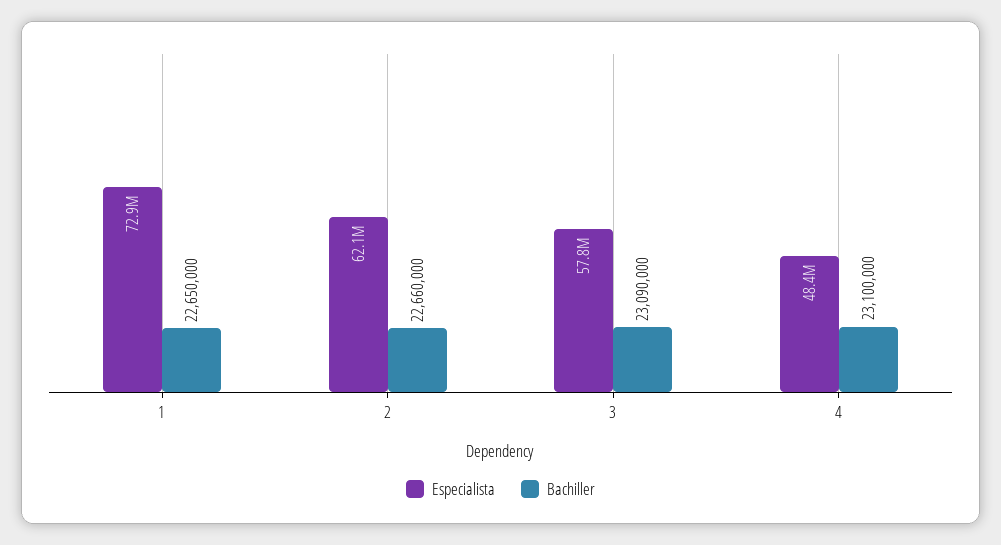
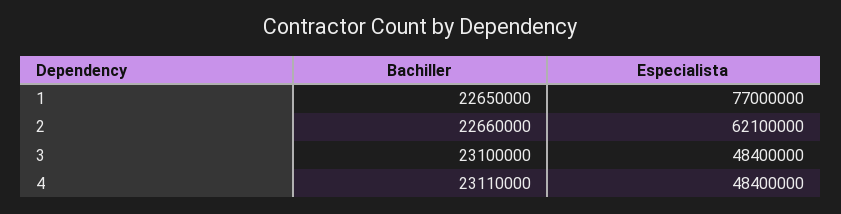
  {
    "Especialista": {
-     "1": 72900000,
+     "1": 77000000,
      "2": 62100000,
-     "3": 57800000,
+     "3": 48400000,
      "4": 48400000
    },
    "Bachiller": {
      "1": 22650000,
      "2": 22660000,
-     "3": 23090000,
+     "3": 23100000,
-     "4": 23100000
+     "4": 23110000
    }
  }

